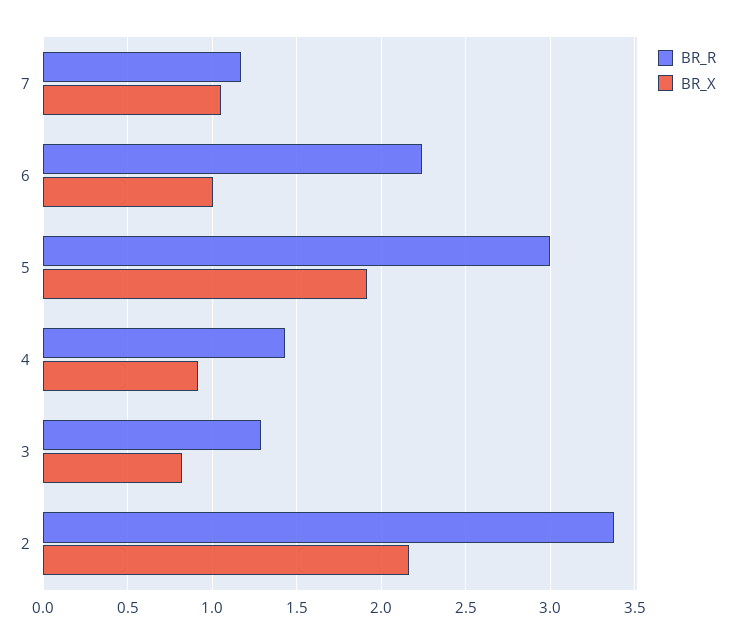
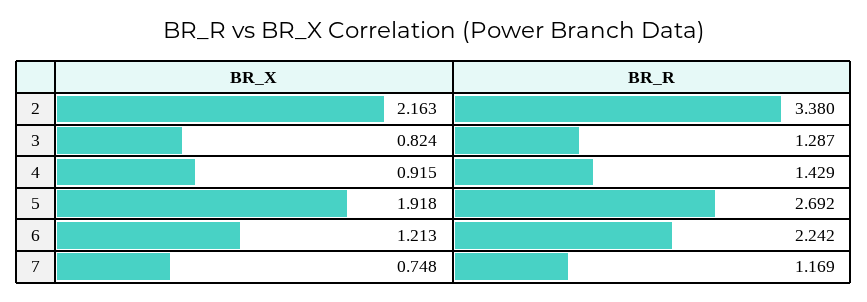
  {
    "BR_R": {
      "7": 1.169,
      "6": 2.242,
-     "5": 3,
+     "5": 2.692,
      "4": 1.429,
      "3": 1.287,
      "2": 3.38
    },
    "BR_X": {
-     "7": 1.05,
+     "7": 0.748,
-     "6": 1,
+     "6": 1.213,
      "5": 1.918,
      "4": 0.915,
      "3": 0.824,
      "2": 2.163
    }
  }

